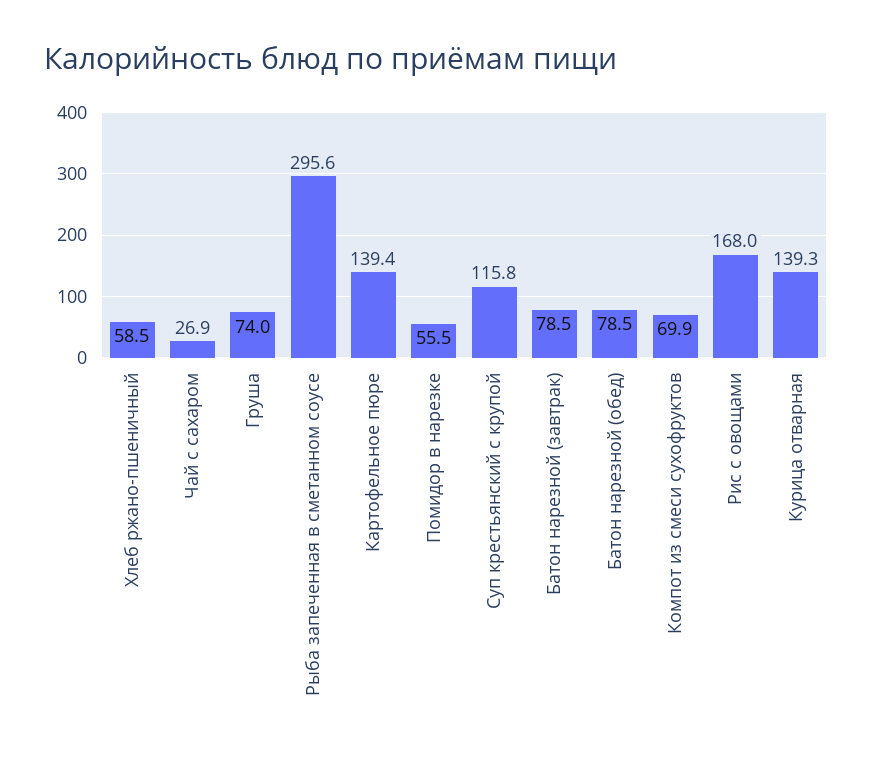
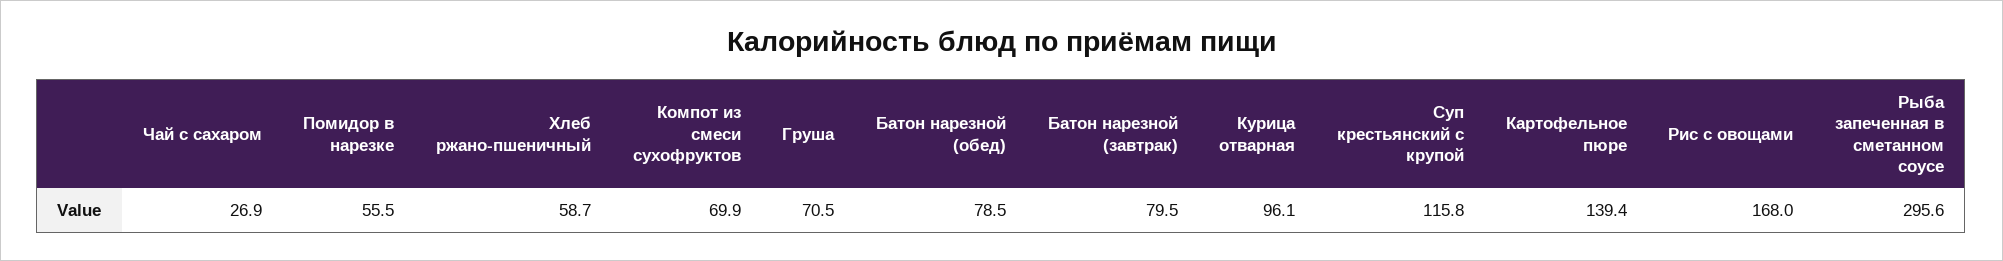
  {
-   "Хлеб ржано-пшеничный": 58.5,
+   "Хлеб ржано-пшеничный": 58.7,
    "Чай с сахаром": 26.9,
-   "Груша": 74,
+   "Груша": 70.5,
    "Рыба запеченная в сметанном соусе": 295.6,
    "Картофельное пюре": 139.4,
    "Помидор в нарезке": 55.5,
    "Суп крестьянский с крупой": 115.8,
-   "Батон нарезной (завтрак)": 78.5,
+   "Батон нарезной (завтрак)": 79.5,
    "Батон нарезной (обед)": 78.5,
    "Компот из смеси сухофруктов": 69.9,
    "Рис с овощами": 168,
-   "Курица отварная": 139.3
+   "Курица отварная": 96.1
  }

